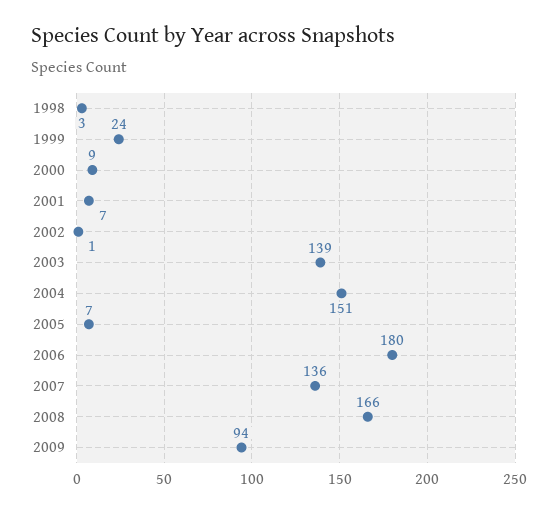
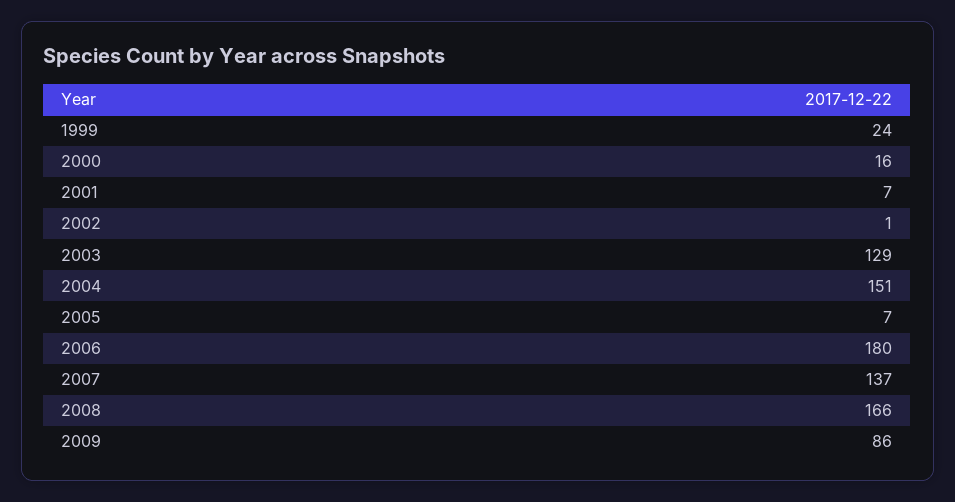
  {
-   "1998": 3,
    "1999": 24,
-   "2000": 9,
+   "2000": 16,
    "2001": 7,
    "2002": 1,
-   "2003": 139,
+   "2003": 129,
    "2004": 151,
    "2005": 7,
    "2006": 180,
-   "2007": 136,
+   "2007": 137,
    "2008": 166,
-   "2009": 94
+   "2009": 86
  }

